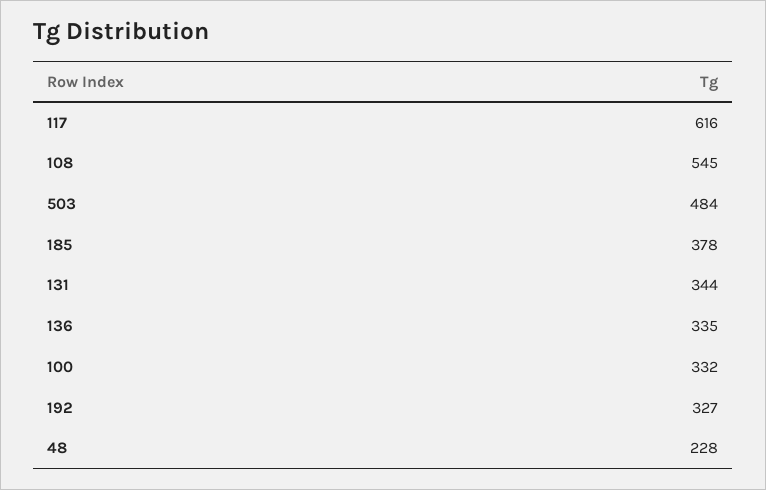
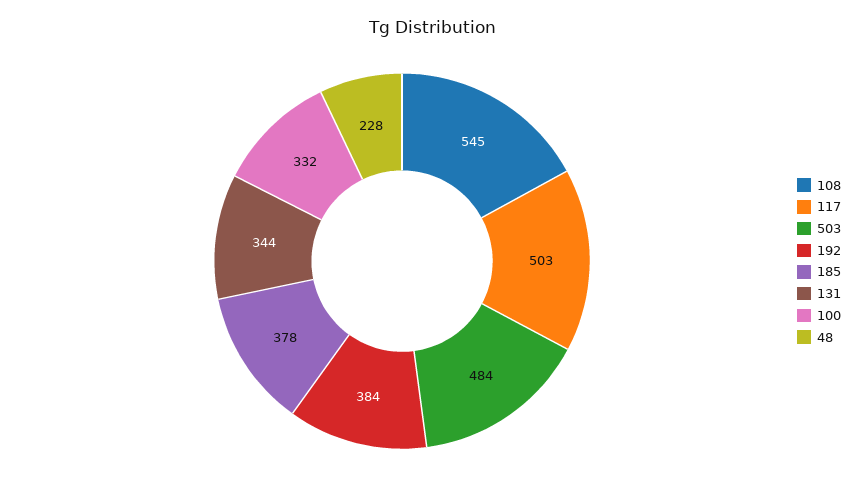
  {
-   "117": 616,
+   "117": 503,
    "108": 545,
    "503": 484,
    "185": 378,
    "131": 344,
-   "136": 335,
    "100": 332,
-   "192": 327,
+   "192": 384,
    "48": 228
  }

